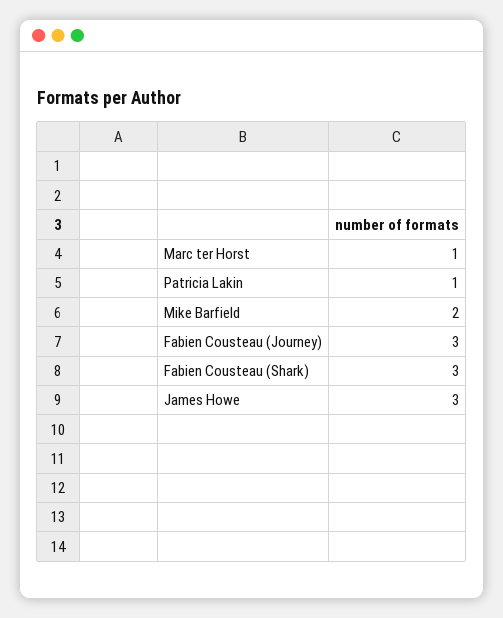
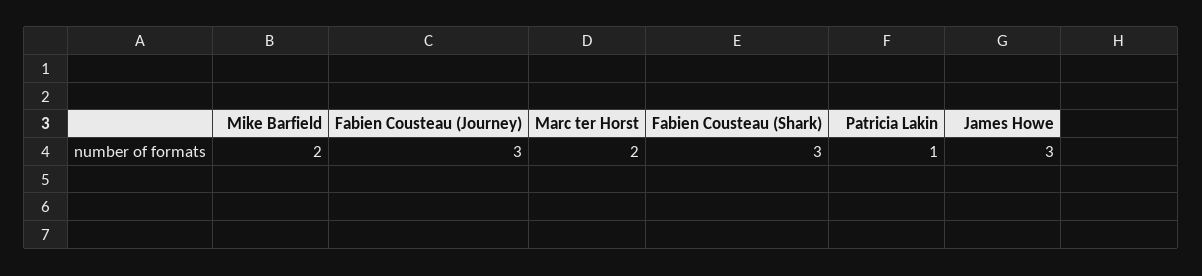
  {
-   "Marc ter Horst": 1,
+   "Marc ter Horst": 2,
    "Patricia Lakin": 1,
    "Mike Barfield": 2,
    "Fabien Cousteau (Journey)": 3,
    "Fabien Cousteau (Shark)": 3,
    "James Howe": 3
  }

